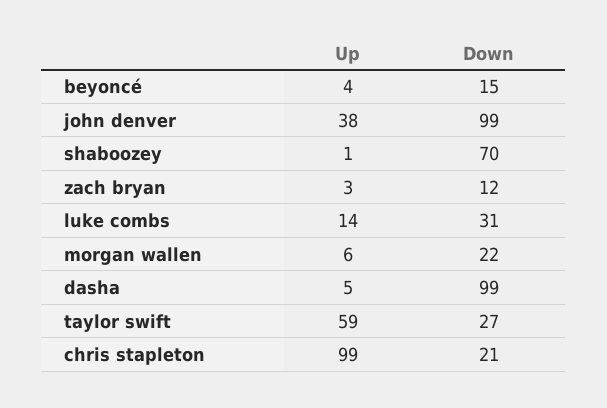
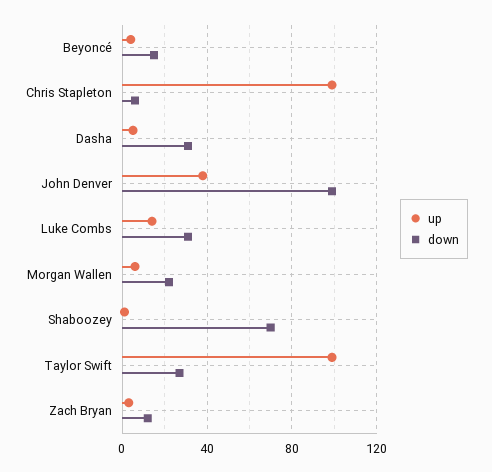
  {
    "Up": {
      "beyoncé": 4,
      "john denver": 38,
      "shaboozey": 1,
      "zach bryan": 3,
      "luke combs": 14,
      "morgan wallen": 6,
      "dasha": 5,
-     "taylor swift": 59,
+     "taylor swift": 100,
      "chris stapleton": 99
    },
    "Down": {
      "beyoncé": 15,
      "john denver": 99,
      "shaboozey": 70,
      "zach bryan": 12,
      "luke combs": 31,
      "morgan wallen": 22,
-     "dasha": 99,
+     "dasha": 30,
      "taylor swift": 27,
-     "chris stapleton": 21
+     "chris stapleton": 5
    }
  }

